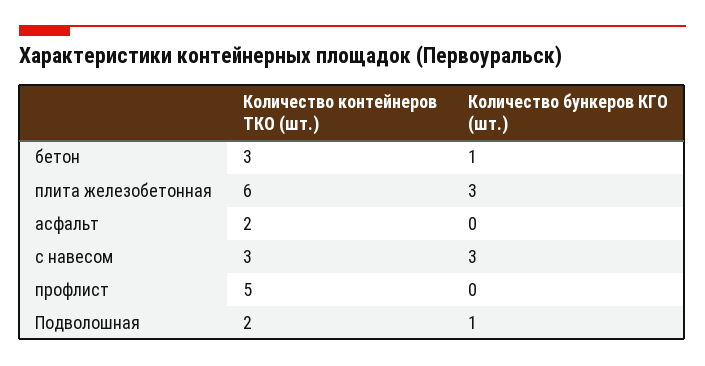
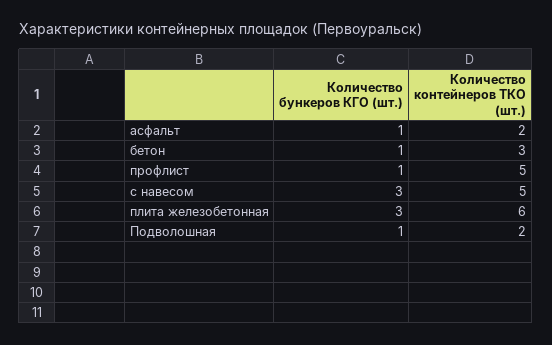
  {
    "Количество контейнеров ТКО (шт.)": {
      "бетон": 3,
      "плита железобетонная": 6,
      "асфальт": 2,
-     "с навесом": 3,
+     "с навесом": 5,
      "профлист": 5,
      "Подволошная": 2
    },
    "Количество бункеров КГО (шт.)": {
      "бетон": 1,
      "плита железобетонная": 3,
-     "асфальт": 0,
+     "асфальт": 1,
      "с навесом": 3,
-     "профлист": 0,
+     "профлист": 1,
      "Подволошная": 1
    }
  }

